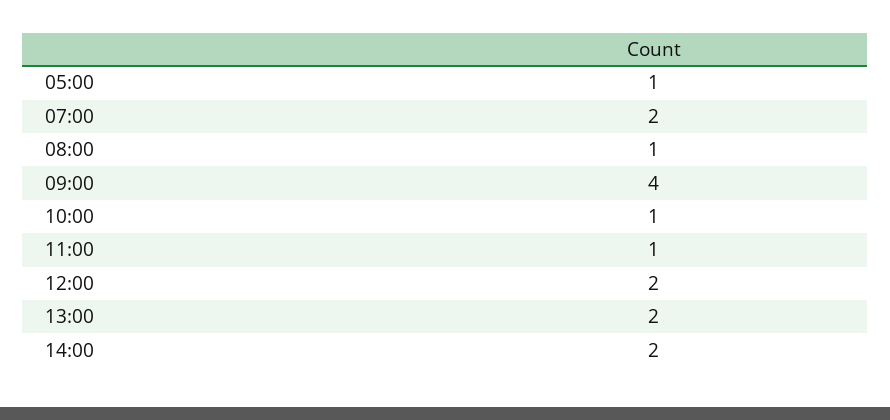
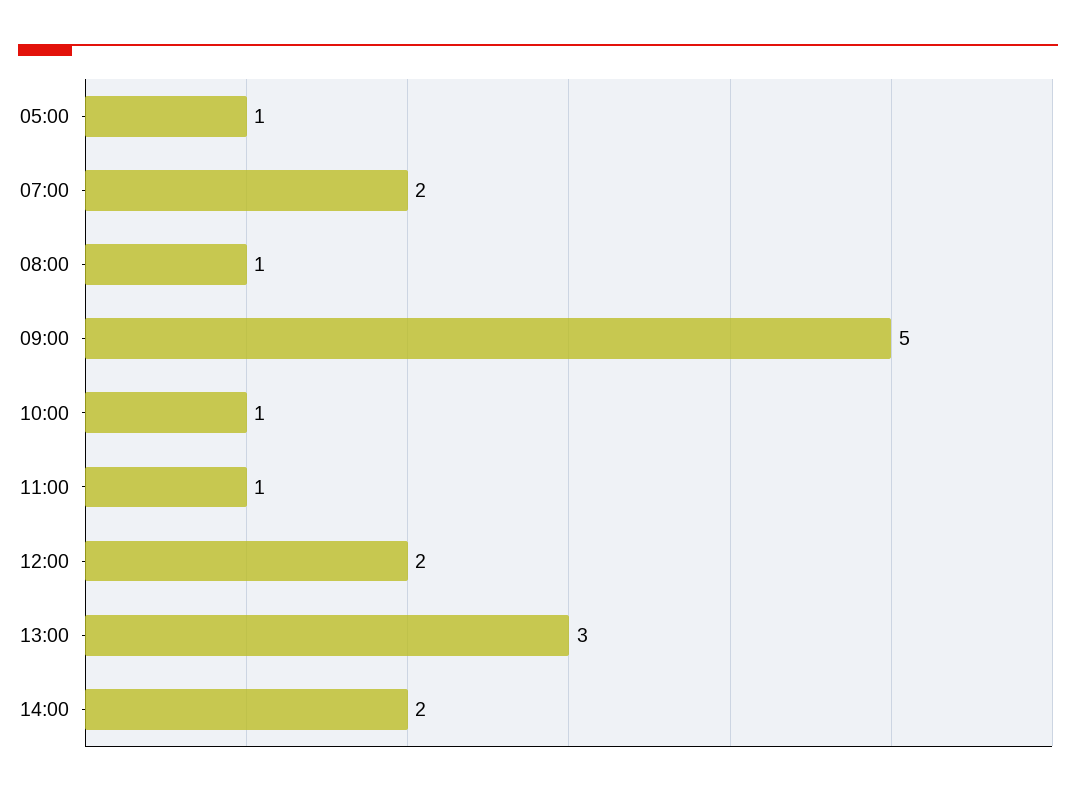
  {
    "05:00": 1,
    "07:00": 2,
    "08:00": 1,
-   "09:00": 4,
+   "09:00": 5,
    "10:00": 1,
    "11:00": 1,
    "12:00": 2,
-   "13:00": 2,
+   "13:00": 3,
    "14:00": 2
  }

